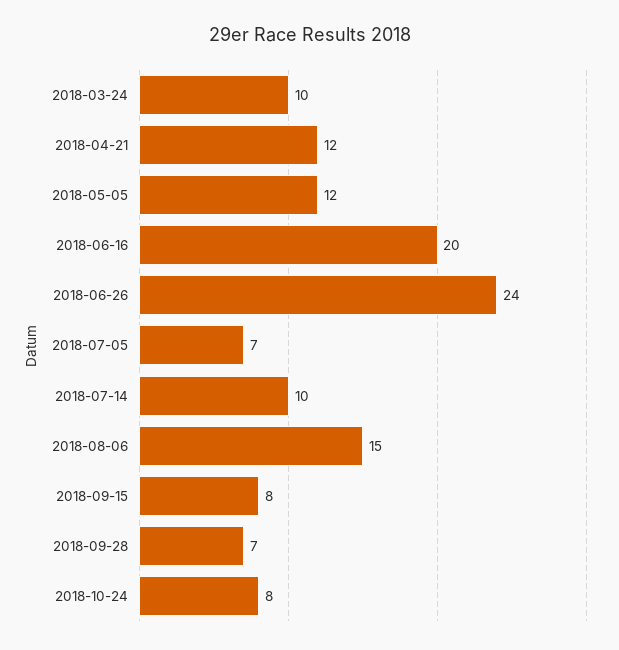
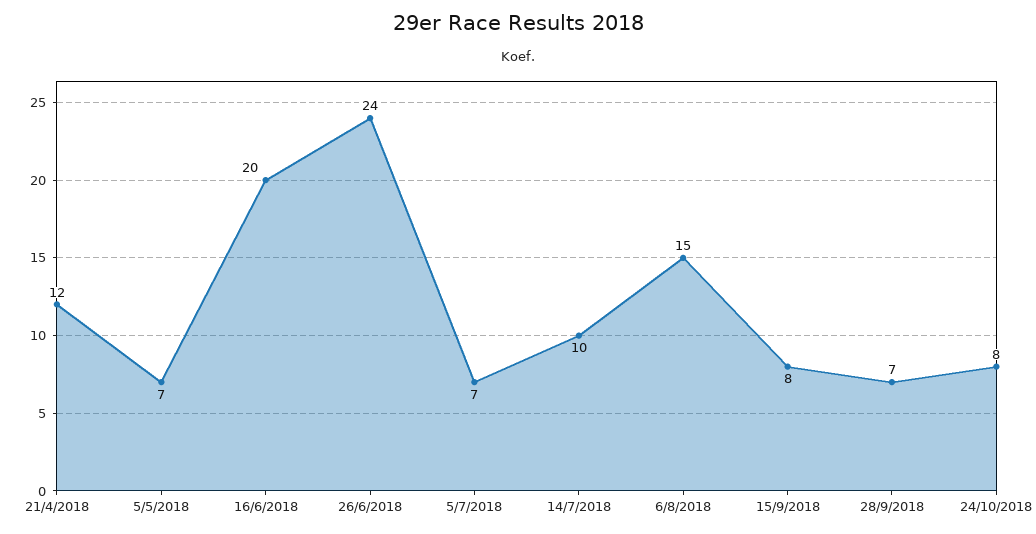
  {
-   "2018-03-24": 10,
    "2018-04-21": 12,
-   "2018-05-05": 12,
+   "2018-05-05": 7,
    "2018-06-16": 20,
    "2018-06-26": 24,
    "2018-07-05": 7,
    "2018-07-14": 10,
    "2018-08-06": 15,
    "2018-09-15": 8,
    "2018-09-28": 7,
    "2018-10-24": 8
  }

